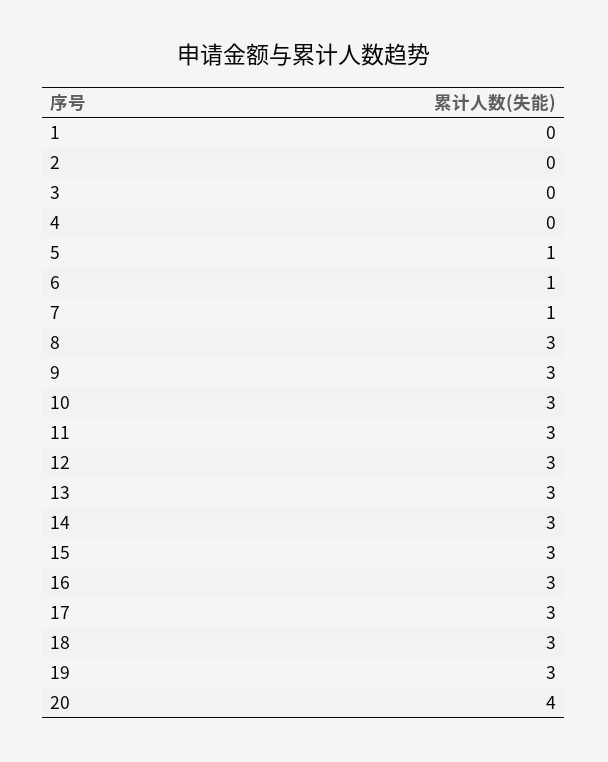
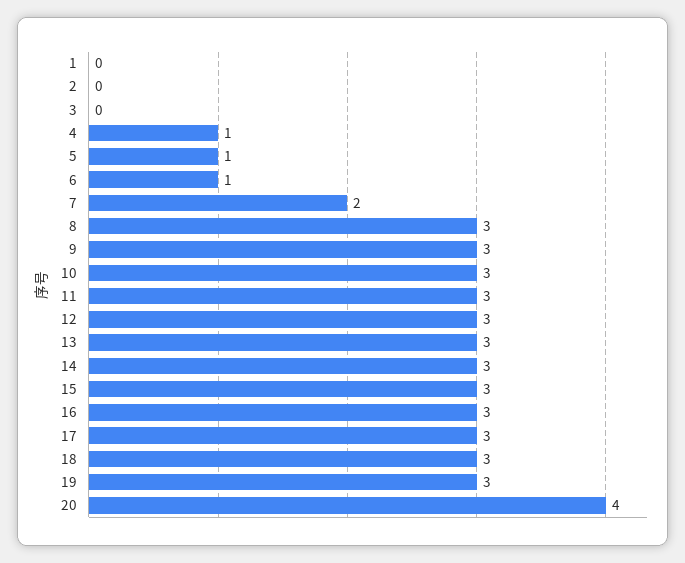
  {
    "1": 0,
    "2": 0,
    "3": 0,
-   "4": 0,
+   "4": 1,
    "5": 1,
    "6": 1,
-   "7": 1,
+   "7": 2,
    "8": 3,
    "9": 3,
    "10": 3,
    "11": 3,
    "12": 3,
    "13": 3,
    "14": 3,
    "15": 3,
    "16": 3,
    "17": 3,
    "18": 3,
    "19": 3,
    "20": 4
  }

